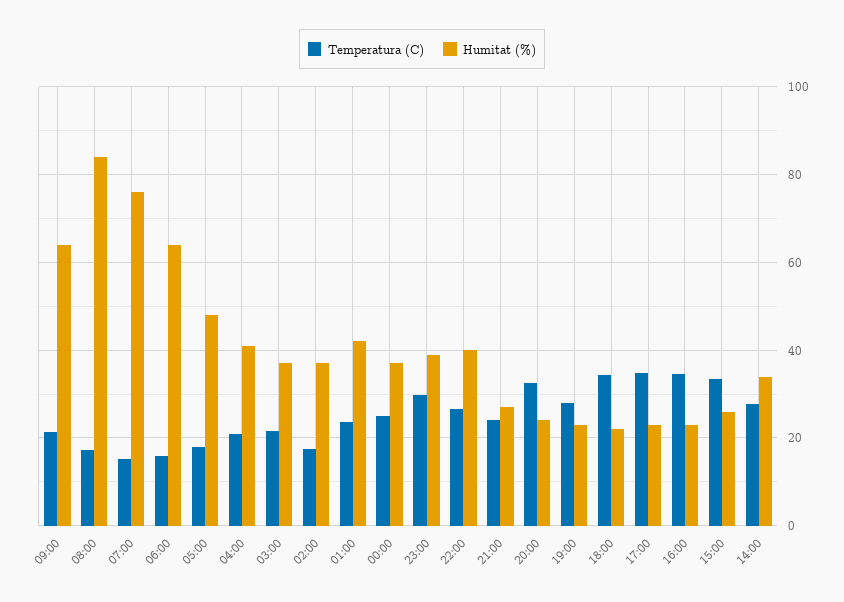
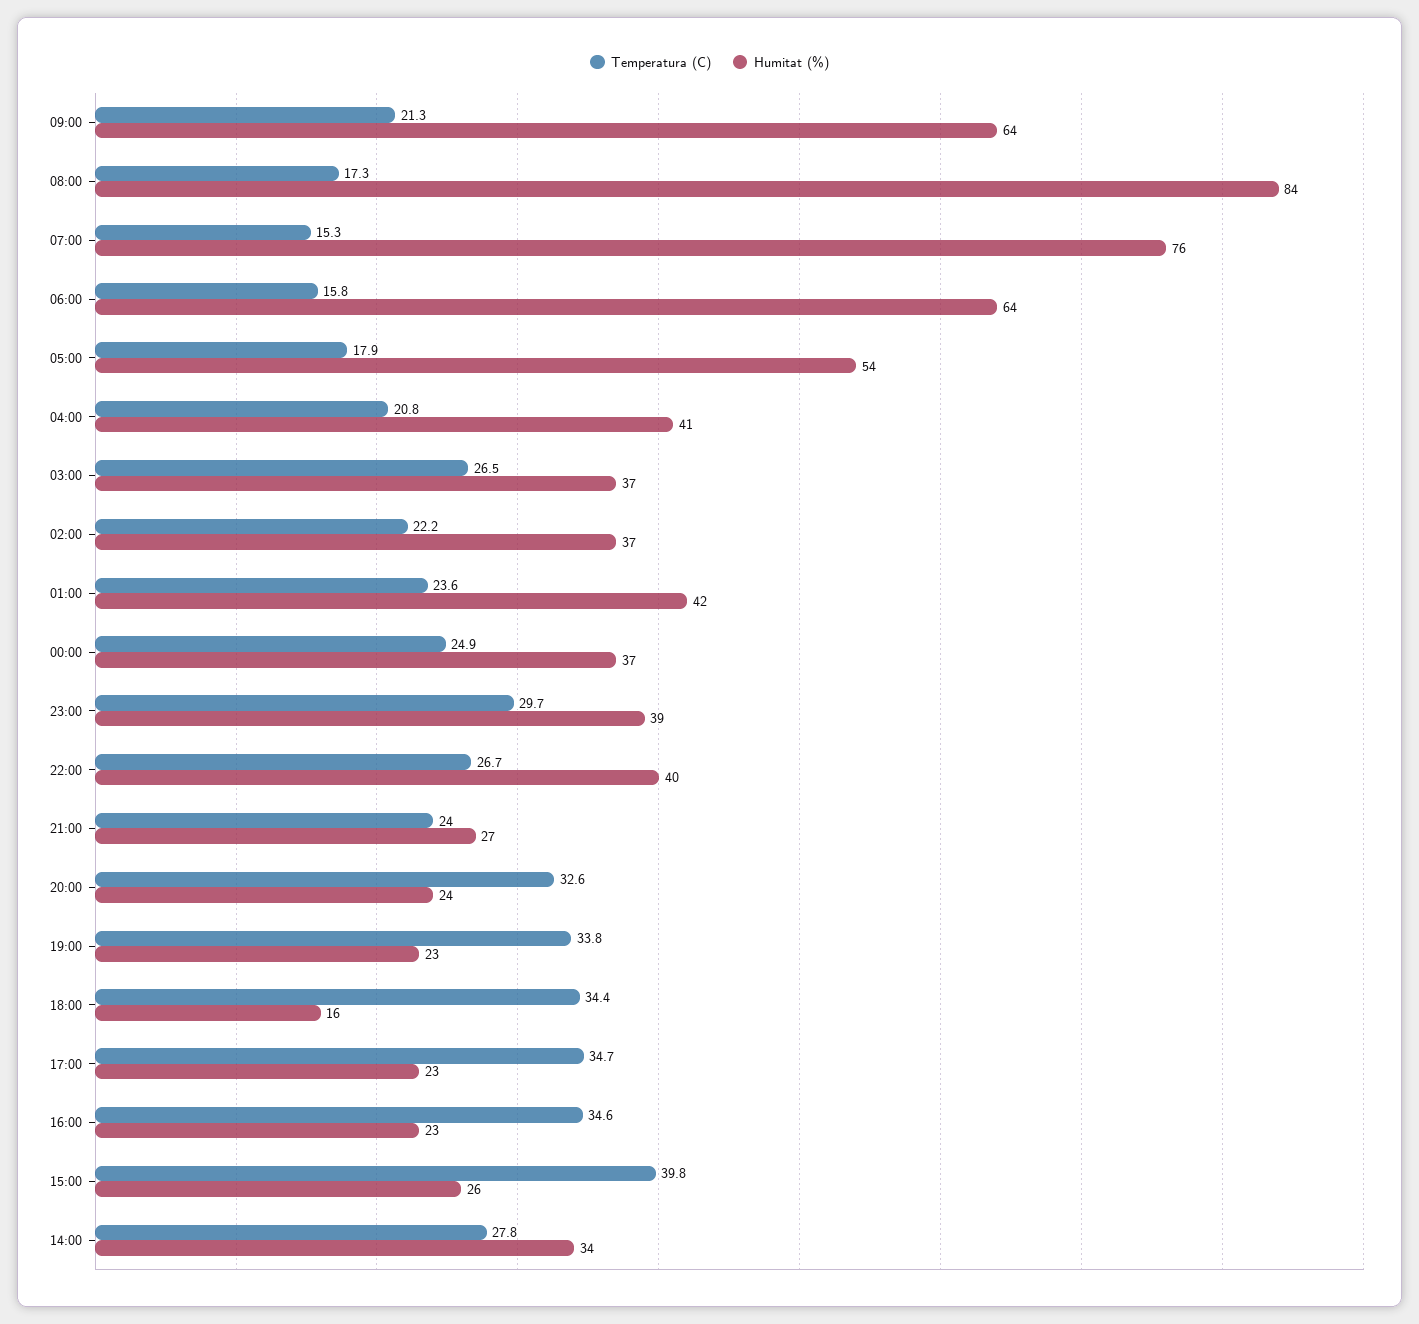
  {
    "Temperatura (C)": {
      "09:00": 21.3,
      "08:00": 17.3,
      "07:00": 15.3,
      "06:00": 15.8,
      "05:00": 17.9,
      "04:00": 20.8,
-     "03:00": 22,
+     "03:00": 26.5,
-     "02:00": 18,
+     "02:00": 22.2,
      "01:00": 23.6,
      "00:00": 24.9,
      "23:00": 29.7,
      "22:00": 26.7,
      "21:00": 24,
      "20:00": 32.6,
-     "19:00": 28,
+     "19:00": 33.8,
      "18:00": 34.4,
      "17:00": 34.7,
      "16:00": 34.6,
-     "15:00": 34,
+     "15:00": 39.8,
      "14:00": 27.8
    },
    "Humitat (%)": {
      "09:00": 64,
      "08:00": 84,
      "07:00": 76,
      "06:00": 64,
-     "05:00": 48,
+     "05:00": 54,
      "04:00": 41,
      "03:00": 37,
      "02:00": 37,
      "01:00": 42,
      "00:00": 37,
      "23:00": 39,
      "22:00": 40,
      "21:00": 27,
      "20:00": 24,
      "19:00": 23,
-     "18:00": 22,
+     "18:00": 16,
      "17:00": 23,
      "16:00": 23,
      "15:00": 26,
      "14:00": 34
    }
  }

